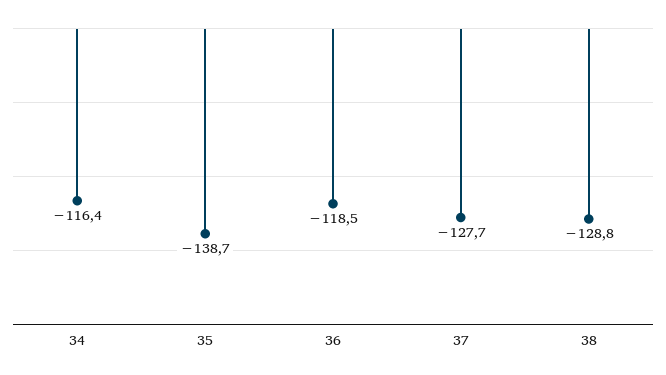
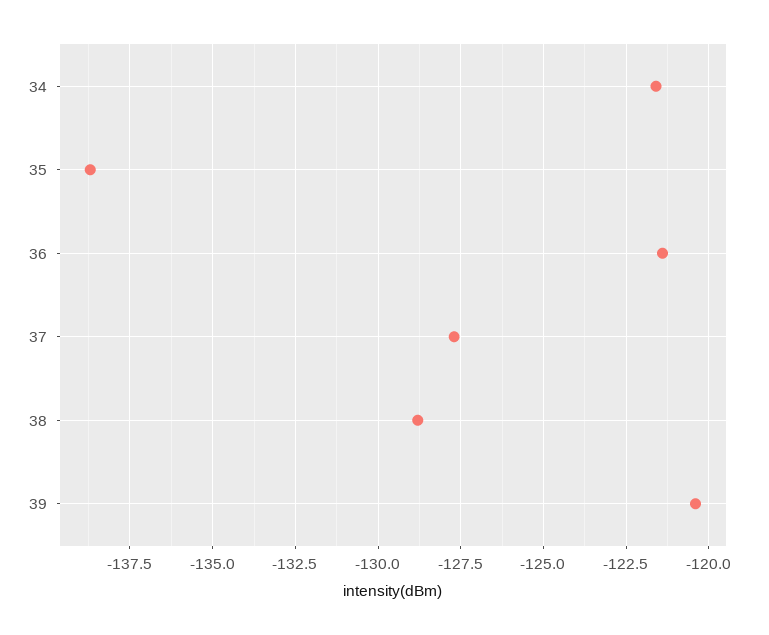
  {
-   "34": -116.4,
+   "34": -121.5,
    "35": -138.7,
-   "36": -118.5,
+   "36": -121.5,
    "37": -127.7,
-   "38": -128.8
+   "38": -128.8,
+   "39": -120.5
  }

